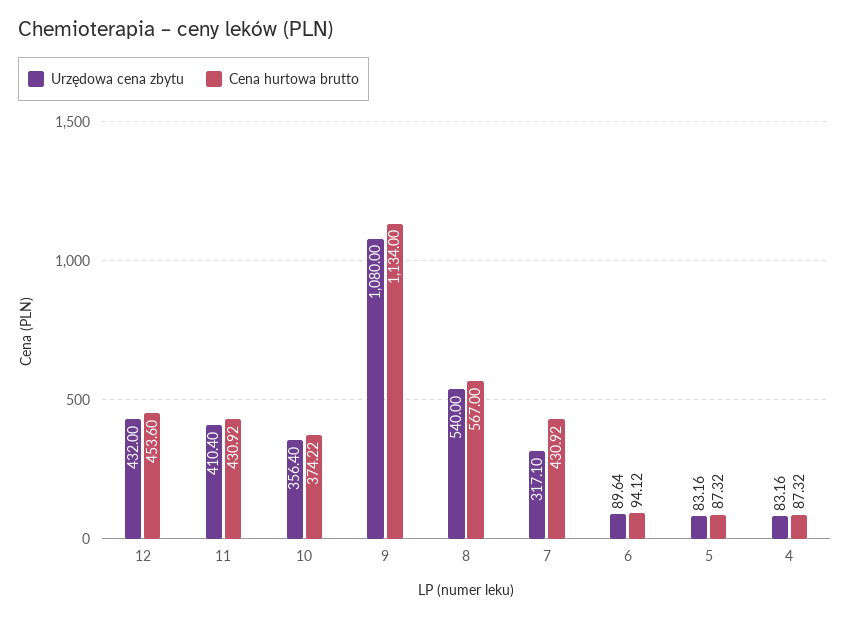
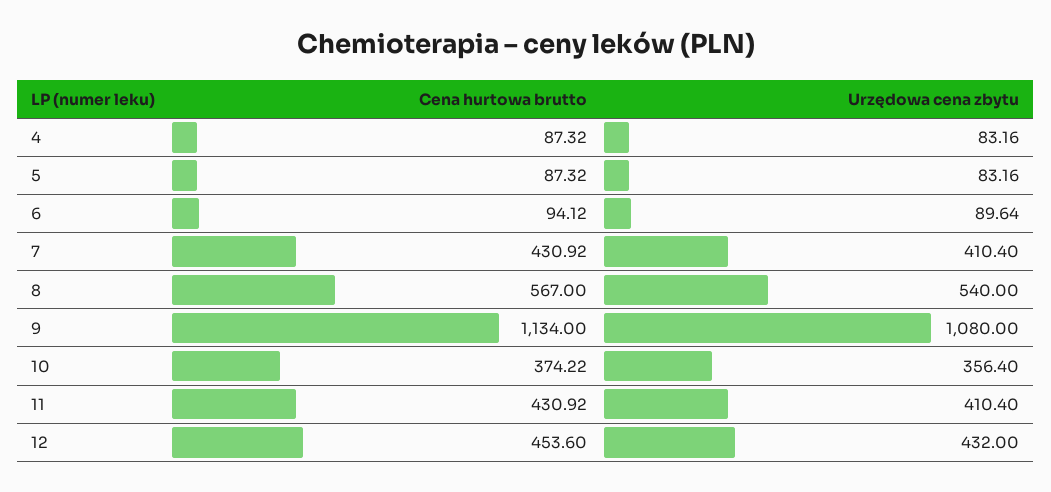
  {
    "Urzędowa cena zbytu": {
      "12": 432,
      "11": 410.4,
      "10": 356.4,
      "9": 1080,
      "8": 540,
-     "7": 317.1,
+     "7": 410.4,
      "6": 89.64,
      "5": 83.16,
      "4": 83.16
    },
    "Cena hurtowa brutto": {
      "12": 453.6,
      "11": 430.92,
      "10": 374.22,
      "9": 1134,
      "8": 567,
      "7": 430.92,
      "6": 94.12,
      "5": 87.32,
      "4": 87.32
    }
  }

